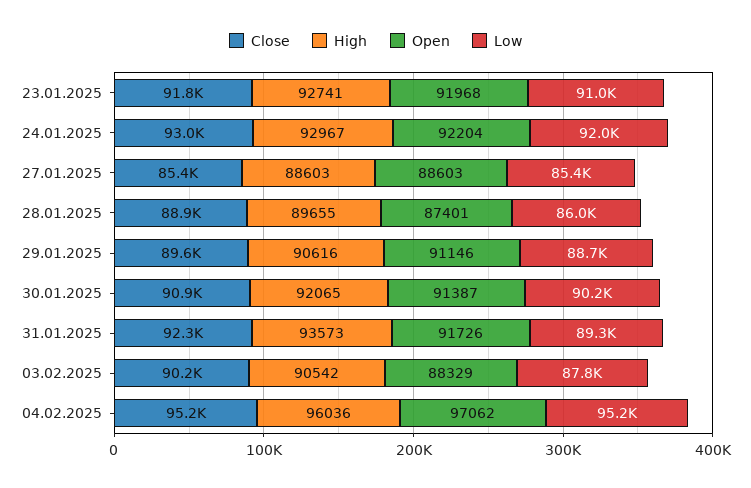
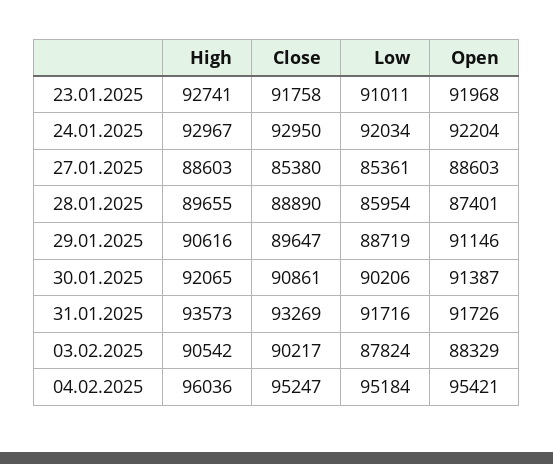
  {
    "Close": {
      "23.01.2025": 91758,
      "24.01.2025": 92950,
      "27.01.2025": 85380,
      "28.01.2025": 88890,
      "29.01.2025": 89647,
      "30.01.2025": 90861,
-     "31.01.2025": 92300,
+     "31.01.2025": 93269,
      "03.02.2025": 90217,
      "04.02.2025": 95247
    },
    "High": {
      "23.01.2025": 92741,
      "24.01.2025": 92967,
      "27.01.2025": 88603,
      "28.01.2025": 89655,
      "29.01.2025": 90616,
      "30.01.2025": 92065,
      "31.01.2025": 93573,
      "03.02.2025": 90542,
      "04.02.2025": 96036
    },
    "Open": {
      "23.01.2025": 91968,
      "24.01.2025": 92204,
      "27.01.2025": 88603,
      "28.01.2025": 87401,
      "29.01.2025": 91146,
      "30.01.2025": 91387,
      "31.01.2025": 91726,
      "03.02.2025": 88329,
-     "04.02.2025": 97062
+     "04.02.2025": 95421
    },
    "Low": {
      "23.01.2025": 91011,
      "24.01.2025": 92034,
      "27.01.2025": 85361,
      "28.01.2025": 85954,
      "29.01.2025": 88719,
      "30.01.2025": 90206,
-     "31.01.2025": 89300,
+     "31.01.2025": 91716,
      "03.02.2025": 87824,
      "04.02.2025": 95184
    }
  }

